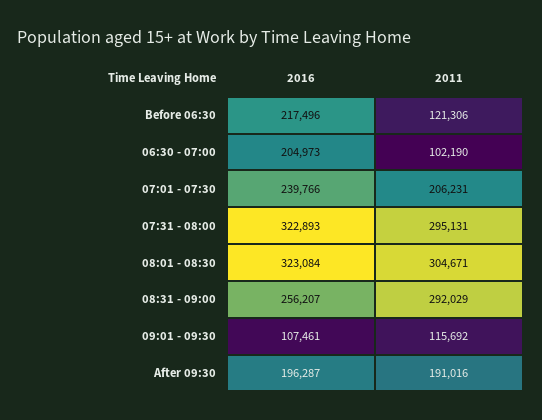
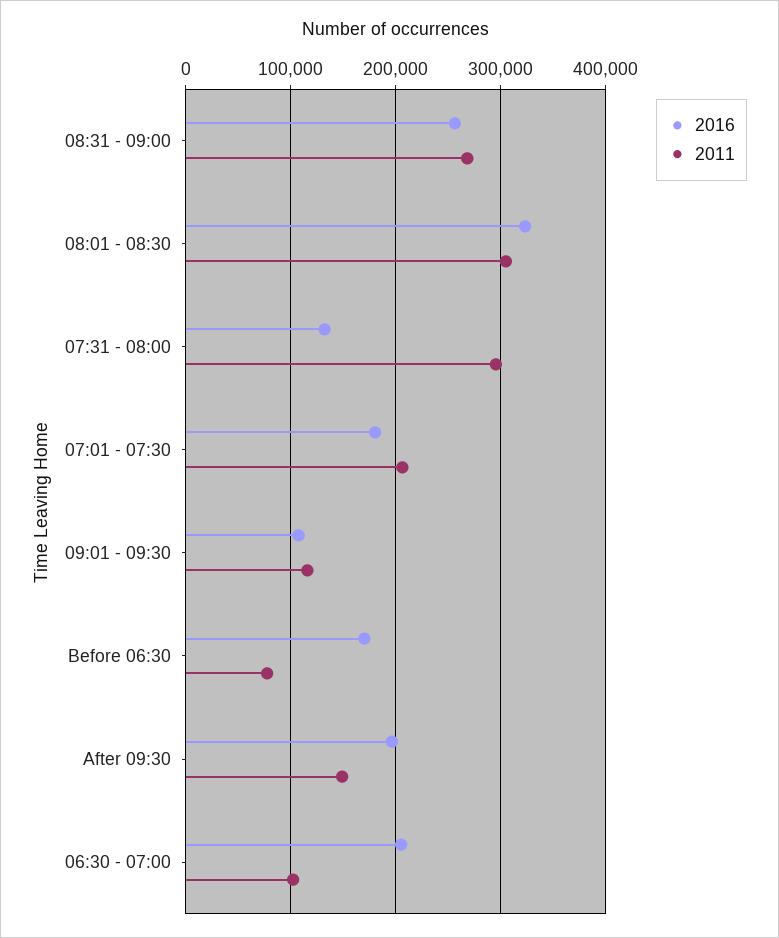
  {
    "2016": {
-     "Before 06:30": 217496,
+     "Before 06:30": 170000,
      "06:30 - 07:00": 204973,
-     "07:01 - 07:30": 239766,
+     "07:01 - 07:30": 180000,
-     "07:31 - 08:00": 322893,
+     "07:31 - 08:00": 130000,
      "08:01 - 08:30": 323084,
      "08:31 - 09:00": 256207,
      "09:01 - 09:30": 107461,
      "After 09:30": 196287
    },
    "2011": {
-     "Before 06:30": 121306,
+     "Before 06:30": 80000,
      "06:30 - 07:00": 102190,
      "07:01 - 07:30": 206231,
      "07:31 - 08:00": 295131,
      "08:01 - 08:30": 304671,
-     "08:31 - 09:00": 292029,
+     "08:31 - 09:00": 270000,
      "09:01 - 09:30": 115692,
-     "After 09:30": 191016
+     "After 09:30": 150000
    }
  }

